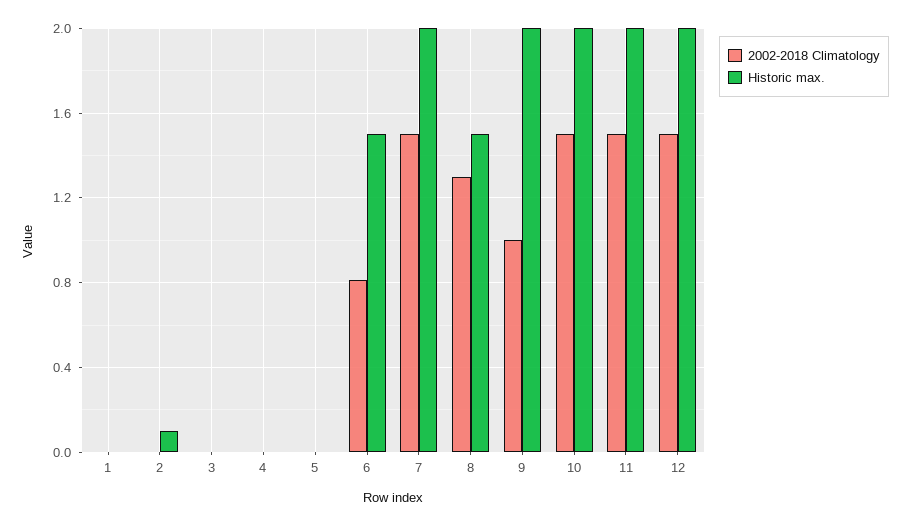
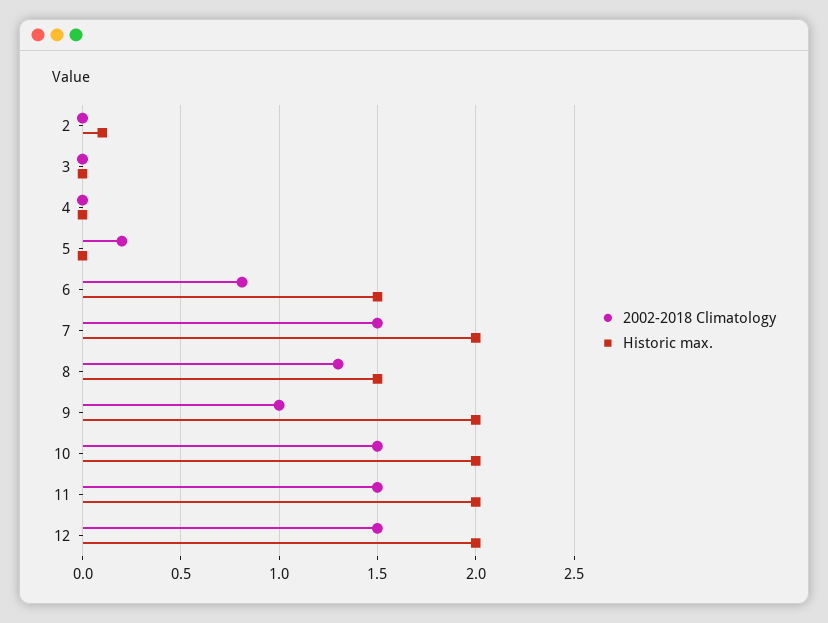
  {
    "2002-2018 Climatology": {
-     "1": 0,
      "2": 0,
      "3": 0,
      "4": 0,
-     "5": 0,
+     "5": 0.2,
      "6": 0.8,
      "7": 1.5,
      "8": 1.3,
      "9": 1,
      "10": 1.5,
      "11": 1.5,
      "12": 1.5
    },
    "Historic max.": {
-     "1": 0,
      "2": 0.1,
      "3": 0,
      "4": 0,
      "5": 0,
      "6": 1.5,
      "7": 2,
      "8": 1.5,
      "9": 2,
      "10": 2,
      "11": 2,
      "12": 2
    }
  }

